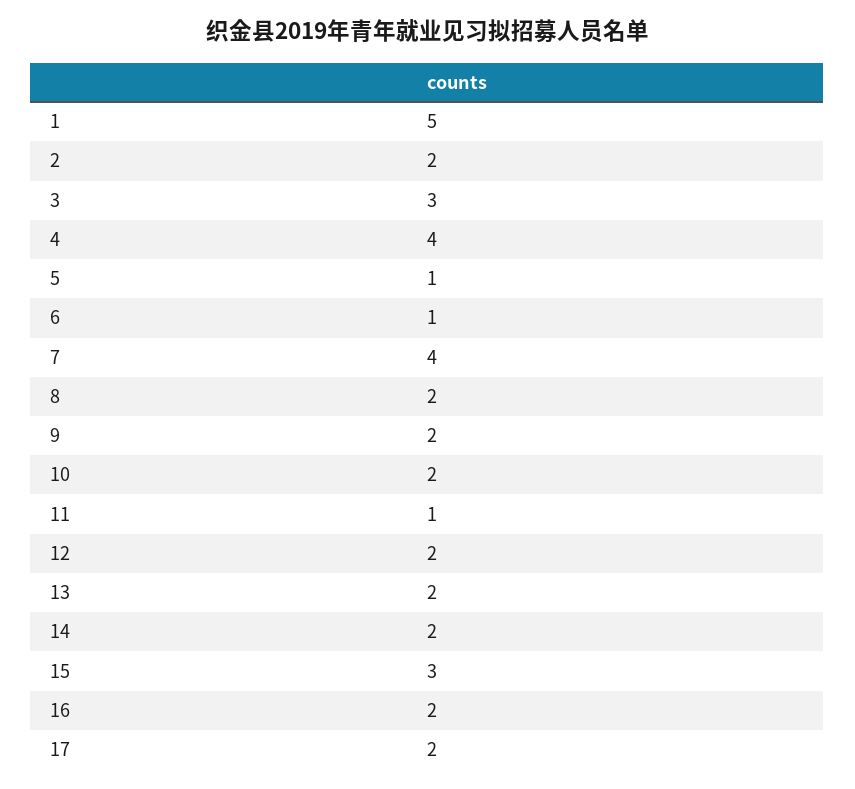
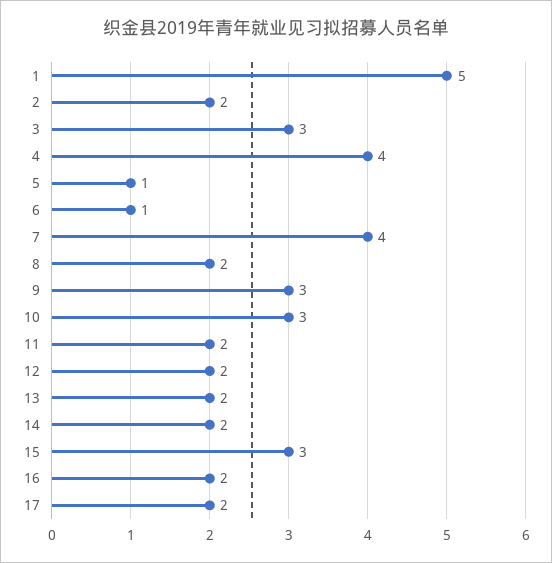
  {
    "1": 5,
    "2": 2,
    "3": 3,
    "4": 4,
    "5": 1,
    "6": 1,
    "7": 4,
    "8": 2,
-   "9": 2,
+   "9": 3,
-   "10": 2,
+   "10": 3,
-   "11": 1,
+   "11": 2,
    "12": 2,
    "13": 2,
    "14": 2,
    "15": 3,
    "16": 2,
    "17": 2
  }

